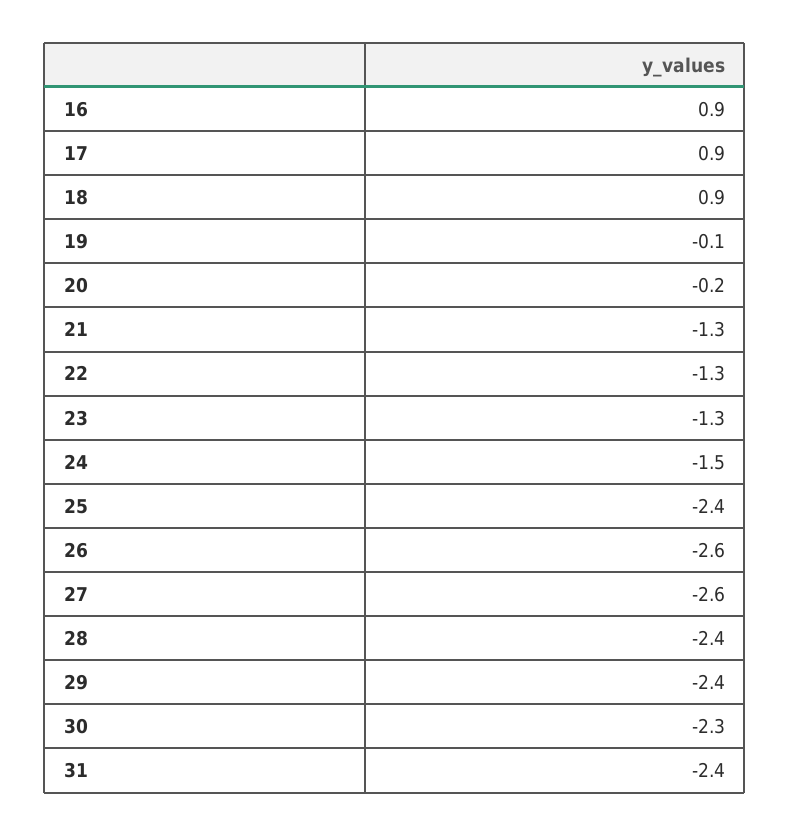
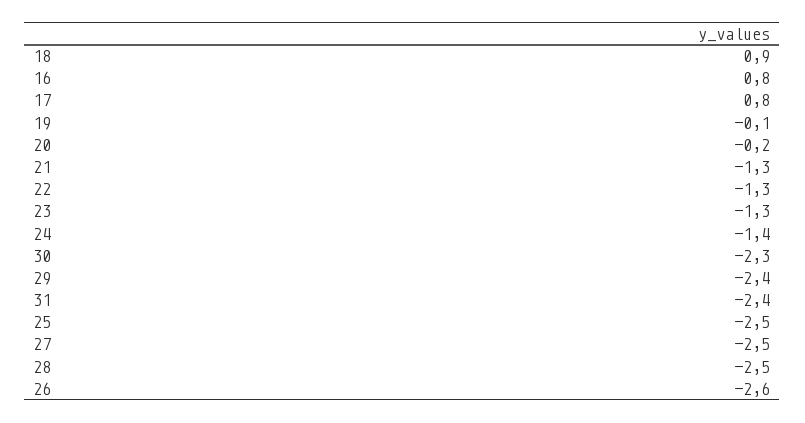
  {
-   "16": 0.9,
+   "16": 0.8,
-   "17": 0.9,
+   "17": 0.8,
    "18": 0.9,
    "19": -0.1,
    "20": -0.2,
    "21": -1.3,
    "22": -1.3,
    "23": -1.3,
-   "24": -1.5,
+   "24": -1.4,
-   "25": -2.4,
+   "25": -2.5,
    "26": -2.6,
-   "27": -2.6,
+   "27": -2.5,
-   "28": -2.4,
+   "28": -2.5,
    "29": -2.4,
    "30": -2.3,
    "31": -2.4
  }

